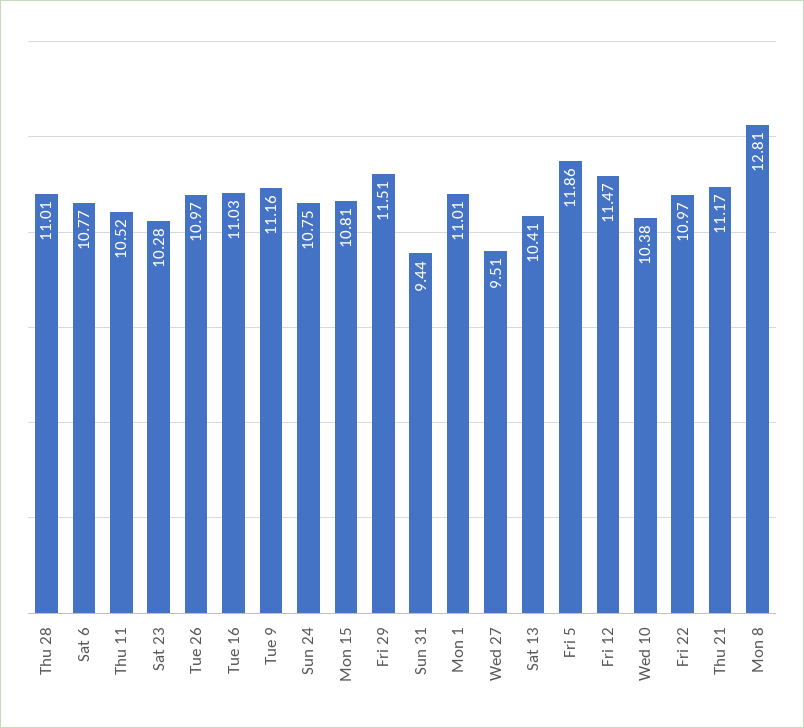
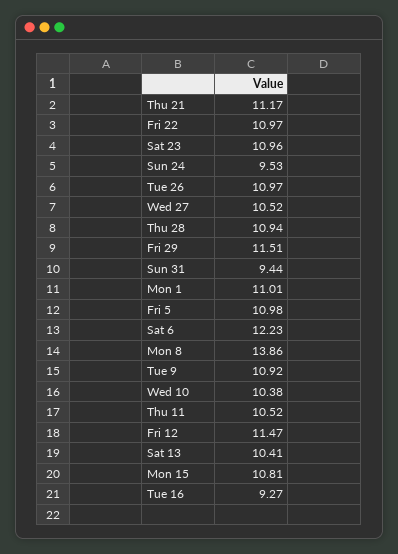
  {
-   "Thu 28": 11.01,
+   "Thu 28": 10.94,
-   "Sat 6": 10.77,
+   "Sat 6": 12.23,
    "Thu 11": 10.52,
-   "Sat 23": 10.28,
+   "Sat 23": 10.96,
    "Tue 26": 10.97,
-   "Tue 16": 11.03,
+   "Tue 16": 9.27,
-   "Tue 9": 11.16,
+   "Tue 9": 10.92,
-   "Sun 24": 10.75,
+   "Sun 24": 9.53,
    "Mon 15": 10.81,
    "Fri 29": 11.51,
    "Sun 31": 9.44,
    "Mon 1": 11.01,
-   "Wed 27": 9.51,
+   "Wed 27": 10.52,
    "Sat 13": 10.41,
-   "Fri 5": 11.86,
+   "Fri 5": 10.98,
    "Fri 12": 11.47,
    "Wed 10": 10.38,
    "Fri 22": 10.97,
    "Thu 21": 11.17,
-   "Mon 8": 12.81
+   "Mon 8": 13.86
  }

